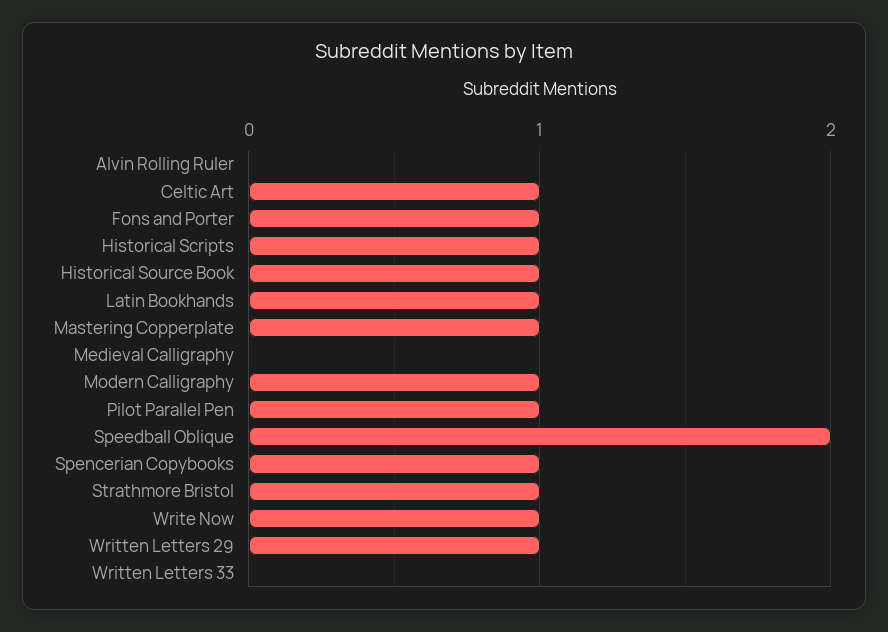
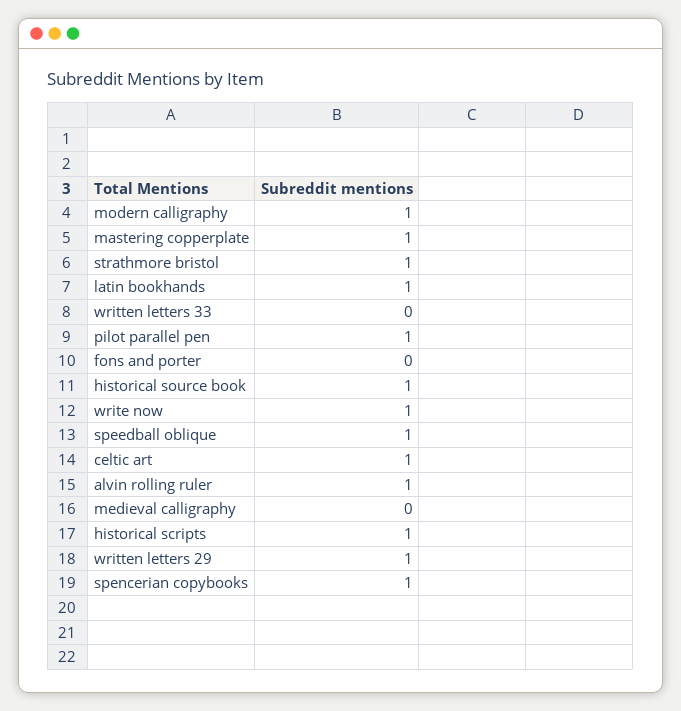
  {
-   "Alvin Rolling Ruler": 0,
+   "Alvin Rolling Ruler": 1,
    "Celtic Art": 1,
-   "Fons and Porter": 1,
+   "Fons and Porter": 0,
    "Historical Scripts": 1,
    "Historical Source Book": 1,
    "Latin Bookhands": 1,
    "Mastering Copperplate": 1,
    "Medieval Calligraphy": 0,
    "Modern Calligraphy": 1,
    "Pilot Parallel Pen": 1,
-   "Speedball Oblique": 2,
+   "Speedball Oblique": 1,
    "Spencerian Copybooks": 1,
    "Strathmore Bristol": 1,
    "Write Now": 1,
    "Written Letters 29": 1,
    "Written Letters 33": 0
  }

